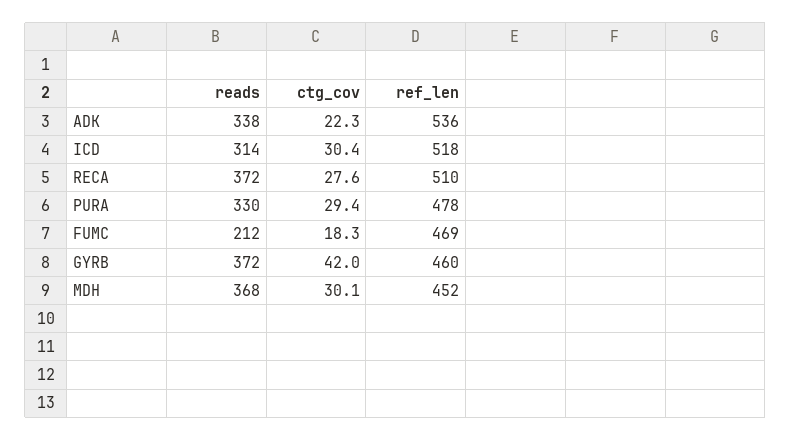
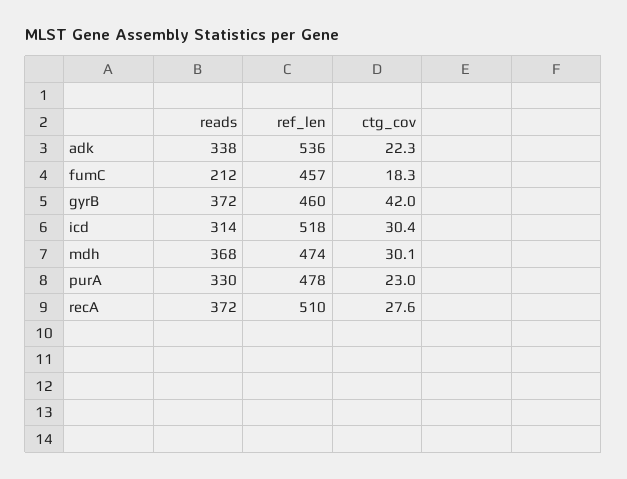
  {
    "reads": {
      "ADK": 338,
      "ICD": 314,
      "RECA": 372,
      "PURA": 330,
      "FUMC": 212,
      "GYRB": 372,
      "MDH": 368
    },
    "ctg_cov": {
      "ADK": 22.3,
      "ICD": 30.4,
      "RECA": 27.6,
-     "PURA": 29.4,
+     "PURA": 23,
      "FUMC": 18.3,
      "GYRB": 42,
      "MDH": 30.1
    },
    "ref_len": {
      "ADK": 536,
      "ICD": 518,
      "RECA": 510,
      "PURA": 478,
-     "FUMC": 469,
+     "FUMC": 457,
      "GYRB": 460,
-     "MDH": 452
+     "MDH": 474
    }
  }

